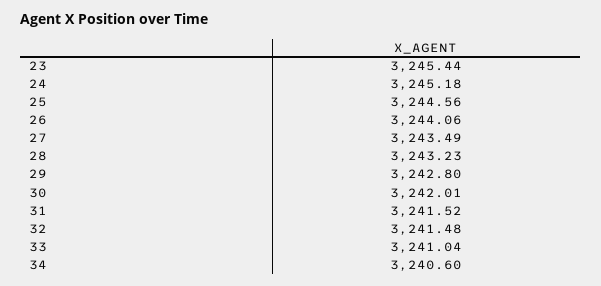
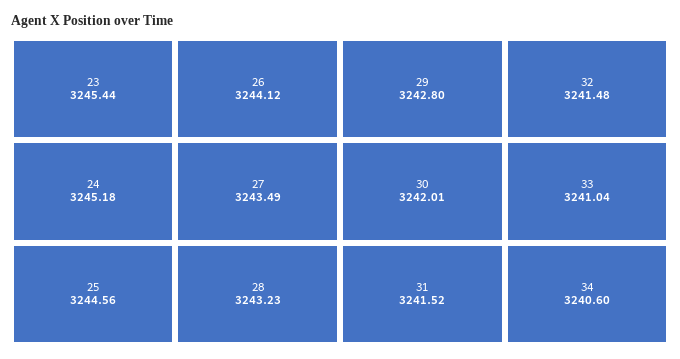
  {
    "23": 3245.44,
    "24": 3245.18,
    "25": 3244.56,
-   "26": 3244.06,
+   "26": 3244.12,
    "27": 3243.49,
    "28": 3243.23,
    "29": 3242.8,
    "30": 3242.01,
    "31": 3241.52,
    "32": 3241.48,
    "33": 3241.04,
    "34": 3240.6
  }

